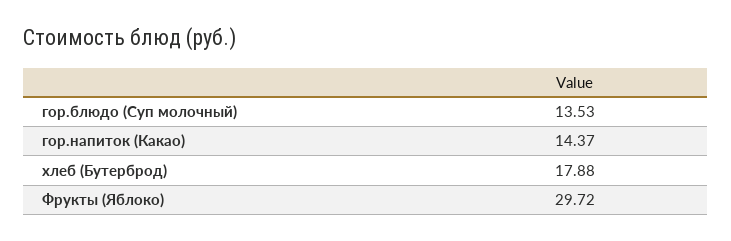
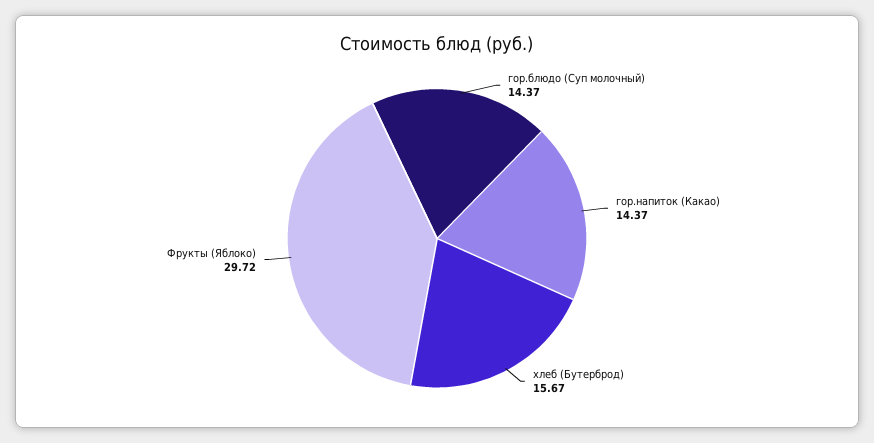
  {
-   "гор.блюдо (Суп молочный)": 13.53,
+   "гор.блюдо (Суп молочный)": 14.37,
    "гор.напиток (Какао)": 14.37,
-   "хлеб (Бутерброд)": 17.88,
+   "хлеб (Бутерброд)": 15.67,
    "Фрукты (Яблоко)": 29.72
  }

